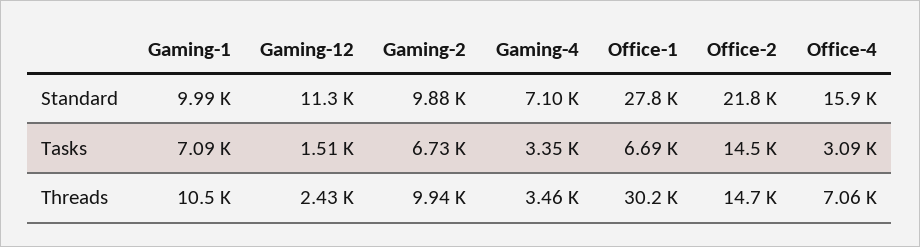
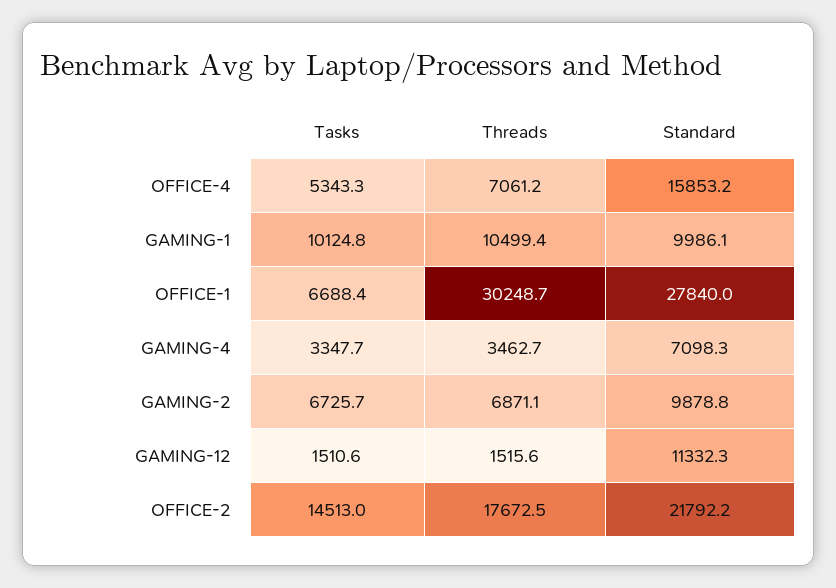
  {
    "Gaming-1": {
      "Standard": 9986.1,
-     "Tasks": 7090,
+     "Tasks": 10124.8,
      "Threads": 10499.4
    },
    "Gaming-12": {
      "Standard": 11332.3,
      "Tasks": 1510.6,
-     "Threads": 2430
+     "Threads": 1515.6
    },
    "Gaming-2": {
      "Standard": 9878.8,
      "Tasks": 6725.7,
-     "Threads": 9940
+     "Threads": 6871.1
    },
    "Gaming-4": {
      "Standard": 7098.3,
      "Tasks": 3347.7,
      "Threads": 3462.7
    },
    "Office-1": {
      "Standard": 27840,
      "Tasks": 6688.4,
      "Threads": 30248.7
    },
    "Office-2": {
      "Standard": 21792.2,
      "Tasks": 14513,
-     "Threads": 14700
+     "Threads": 17672.5
    },
    "Office-4": {
      "Standard": 15853.2,
-     "Tasks": 3090,
+     "Tasks": 5343.3,
      "Threads": 7061.2
    }
  }

